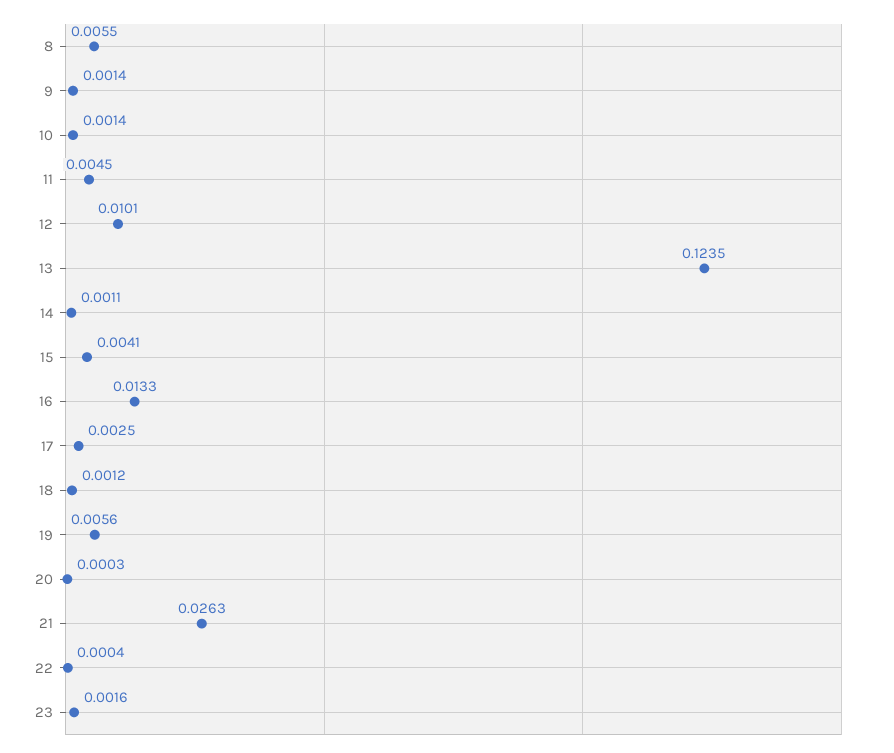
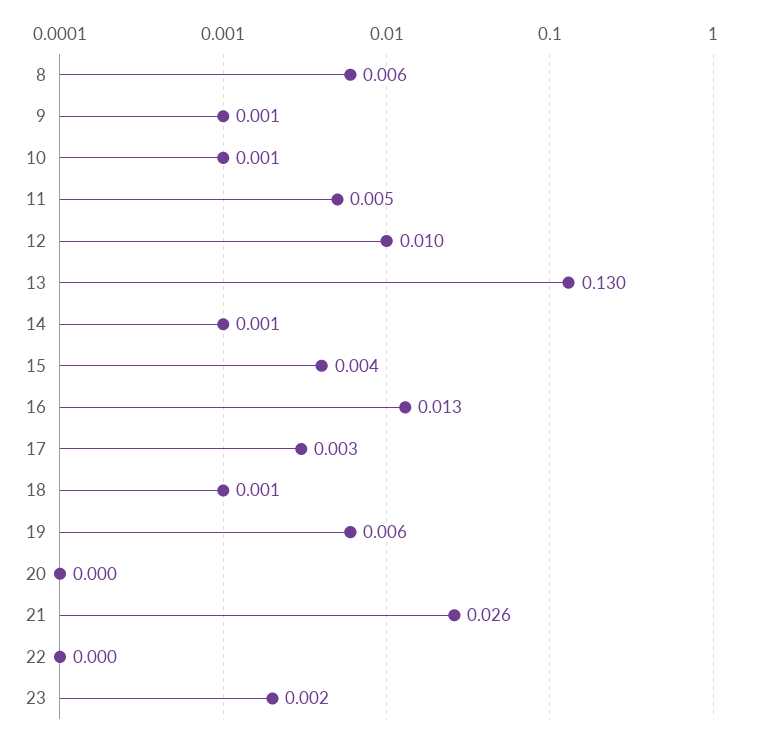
  {
    "8": 0.0055,
    "9": 0.0014,
    "10": 0.0014,
    "11": 0.0045,
    "12": 0.0101,
-   "13": 0.1235,
+   "13": 0.13,
    "14": 0.0011,
    "15": 0.0041,
    "16": 0.0133,
    "17": 0.0025,
    "18": 0.0012,
    "19": 0.0056,
    "20": 0.0003,
    "21": 0.0263,
    "22": 0.0004,
    "23": 0.0016
  }

